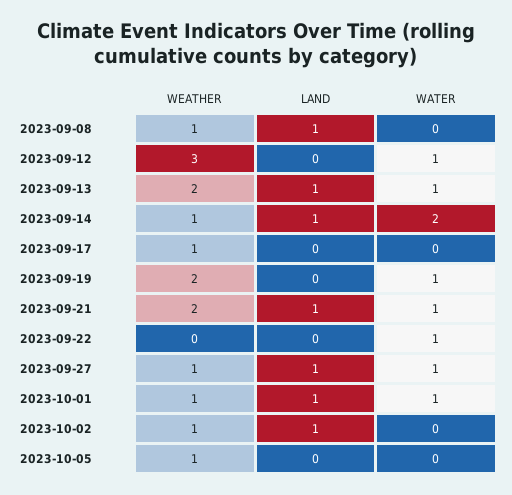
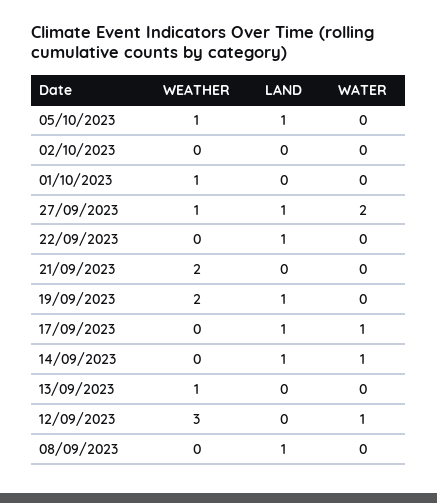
  {
    "WEATHER": {
-     "2023-09-08": 1,
+     "2023-09-08": 0,
      "2023-09-12": 3,
-     "2023-09-13": 2,
+     "2023-09-13": 1,
-     "2023-09-14": 1,
+     "2023-09-14": 0,
-     "2023-09-17": 1,
+     "2023-09-17": 0,
      "2023-09-19": 2,
      "2023-09-21": 2,
      "2023-09-22": 0,
      "2023-09-27": 1,
      "2023-10-01": 1,
-     "2023-10-02": 1,
+     "2023-10-02": 0,
      "2023-10-05": 1
    },
    "LAND": {
      "2023-09-08": 1,
      "2023-09-12": 0,
-     "2023-09-13": 1,
+     "2023-09-13": 0,
      "2023-09-14": 1,
-     "2023-09-17": 0,
+     "2023-09-17": 1,
-     "2023-09-19": 0,
+     "2023-09-19": 1,
-     "2023-09-21": 1,
+     "2023-09-21": 0,
-     "2023-09-22": 0,
+     "2023-09-22": 1,
      "2023-09-27": 1,
-     "2023-10-01": 1,
+     "2023-10-01": 0,
-     "2023-10-02": 1,
+     "2023-10-02": 0,
-     "2023-10-05": 0
+     "2023-10-05": 1
    },
    "WATER": {
      "2023-09-08": 0,
      "2023-09-12": 1,
-     "2023-09-13": 1,
+     "2023-09-13": 0,
-     "2023-09-14": 2,
+     "2023-09-14": 1,
-     "2023-09-17": 0,
+     "2023-09-17": 1,
-     "2023-09-19": 1,
+     "2023-09-19": 0,
-     "2023-09-21": 1,
+     "2023-09-21": 0,
-     "2023-09-22": 1,
+     "2023-09-22": 0,
-     "2023-09-27": 1,
+     "2023-09-27": 2,
-     "2023-10-01": 1,
+     "2023-10-01": 0,
      "2023-10-02": 0,
      "2023-10-05": 0
    }
  }

